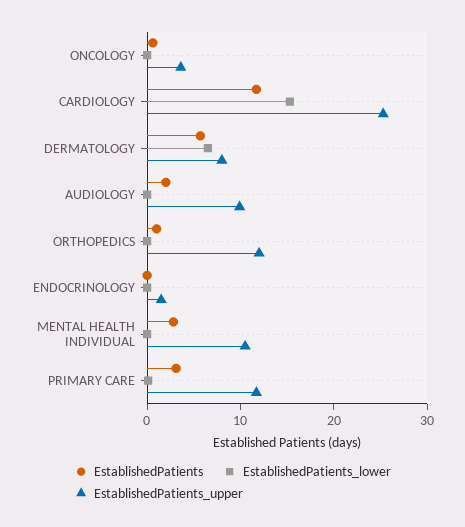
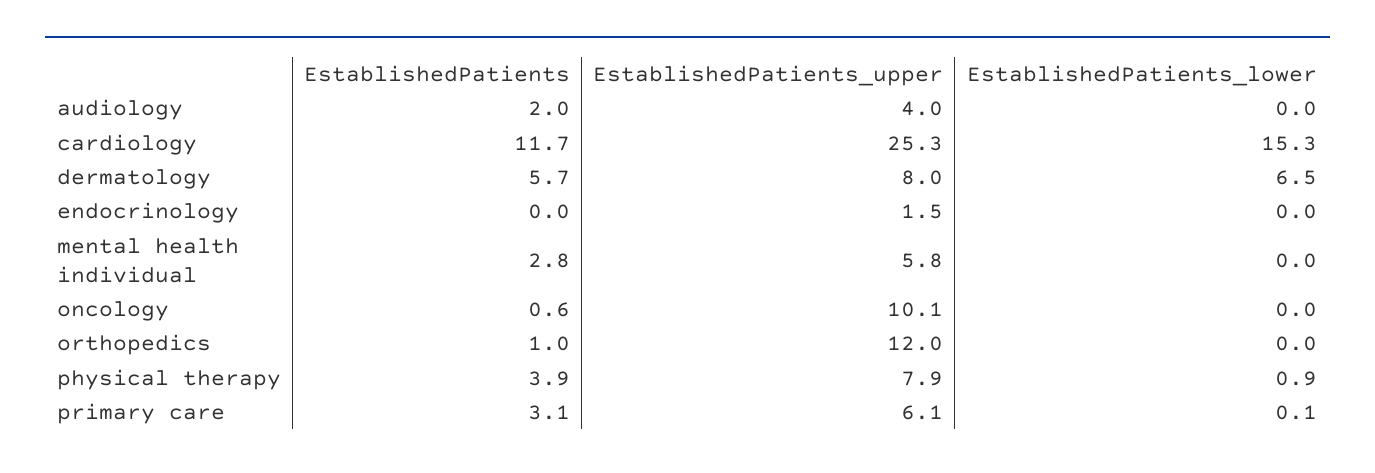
  {
    "EstablishedPatients": {
      "ONCOLOGY": 0.6,
      "CARDIOLOGY": 11.7,
      "DERMATOLOGY": 5.7,
      "AUDIOLOGY": 2,
      "ORTHOPEDICS": 1,
      "ENDOCRINOLOGY": 0,
      "MENTAL HEALTH INDIVIDUAL": 2.8,
-     "PRIMARY CARE": 3.1
+     "PRIMARY CARE": 3.1,
+     "physical therapy": 3.9
    },
    "EstablishedPatients_lower": {
      "ONCOLOGY": 0,
      "CARDIOLOGY": 15.3,
      "DERMATOLOGY": 6.5,
      "AUDIOLOGY": 0,
      "ORTHOPEDICS": 0,
      "ENDOCRINOLOGY": 0,
      "MENTAL HEALTH INDIVIDUAL": 0,
-     "PRIMARY CARE": 0.1
+     "PRIMARY CARE": 0.1,
+     "physical therapy": 0.9
    },
    "EstablishedPatients_upper": {
-     "ONCOLOGY": 4,
+     "ONCOLOGY": 10.1,
      "CARDIOLOGY": 25.3,
      "DERMATOLOGY": 8,
-     "AUDIOLOGY": 10,
+     "AUDIOLOGY": 4,
      "ORTHOPEDICS": 12,
      "ENDOCRINOLOGY": 1.5,
-     "MENTAL HEALTH INDIVIDUAL": 10,
+     "MENTAL HEALTH INDIVIDUAL": 5.8,
-     "PRIMARY CARE": 12
+     "PRIMARY CARE": 6.1,
+     "physical therapy": 7.9
    }
  }

